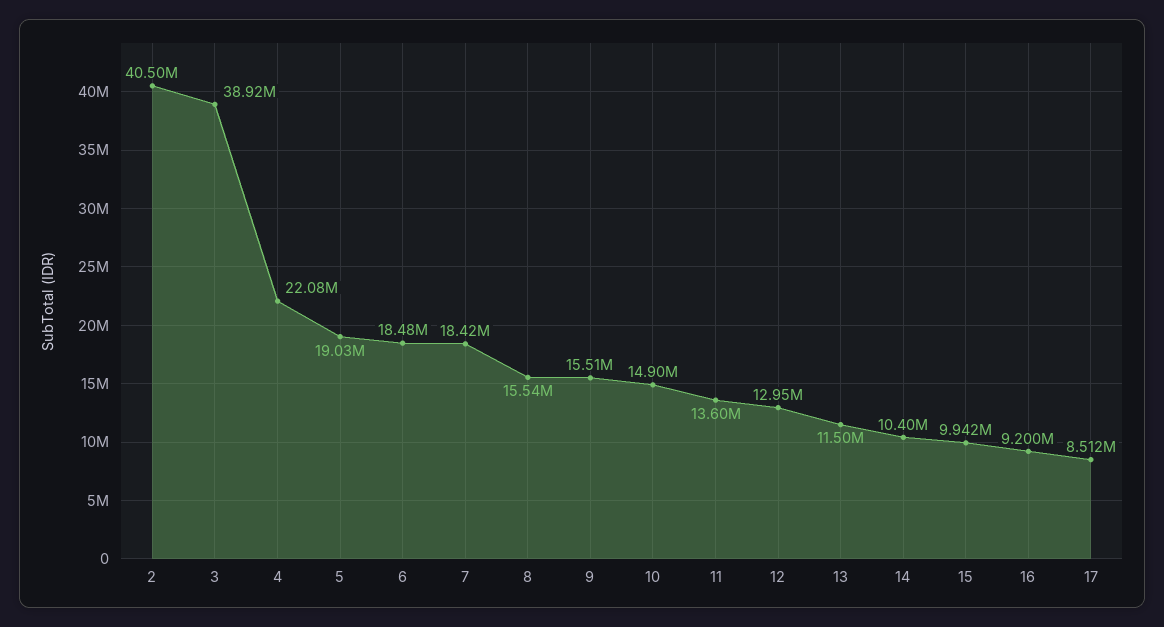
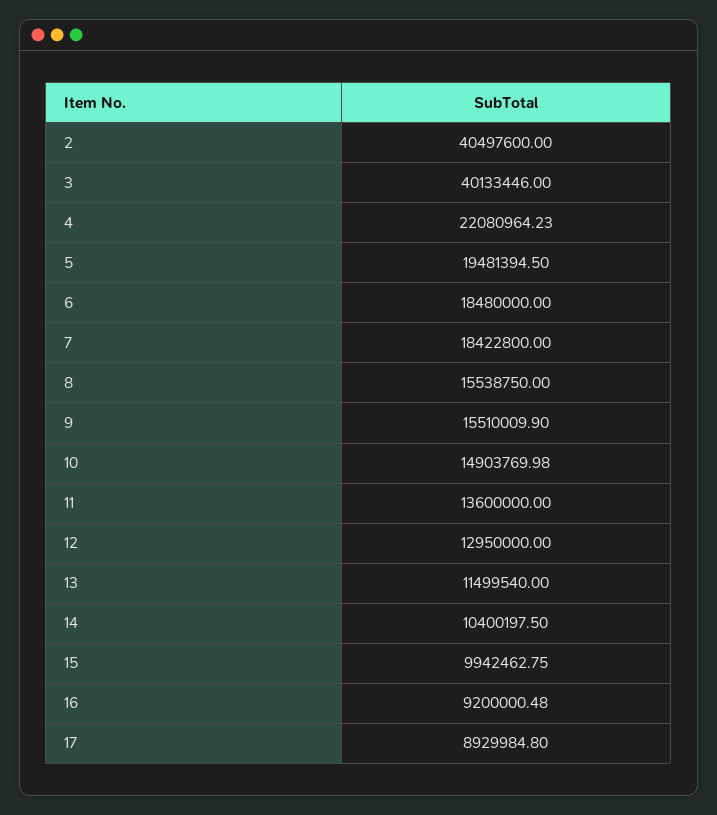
  {
    "2": 40497600,
-   "3": 38920000,
+   "3": 40133446,
    "4": 22080964.23,
-   "5": 19030000,
+   "5": 19481394.5,
    "6": 18480000,
    "7": 18422800,
    "8": 15538750,
    "9": 15510009.9,
    "10": 14903769.98,
    "11": 13600000,
    "12": 12950000,
    "13": 11499540,
    "14": 10400197.5,
    "15": 9942462.75,
    "16": 9200000.48,
-   "17": 8512000
+   "17": 8929984.8
  }

